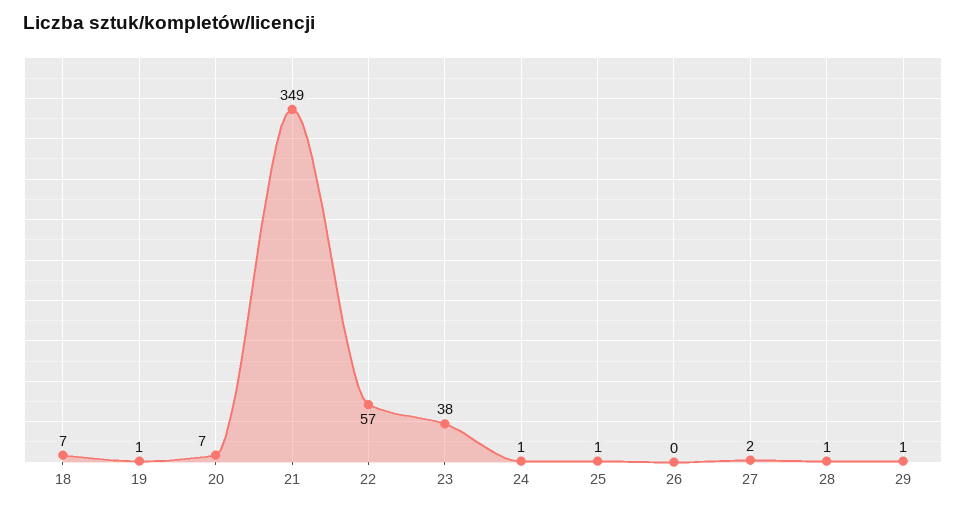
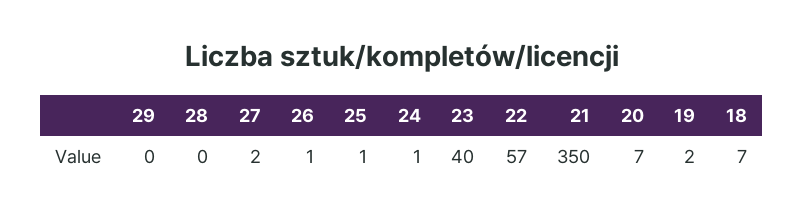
  {
    "18": 7,
-   "19": 1,
+   "19": 2,
    "20": 7,
-   "21": 349,
+   "21": 350,
    "22": 57,
-   "23": 38,
+   "23": 40,
    "24": 1,
    "25": 1,
-   "26": 0,
+   "26": 1,
    "27": 2,
-   "28": 1,
+   "28": 0,
-   "29": 1
+   "29": 0
  }

